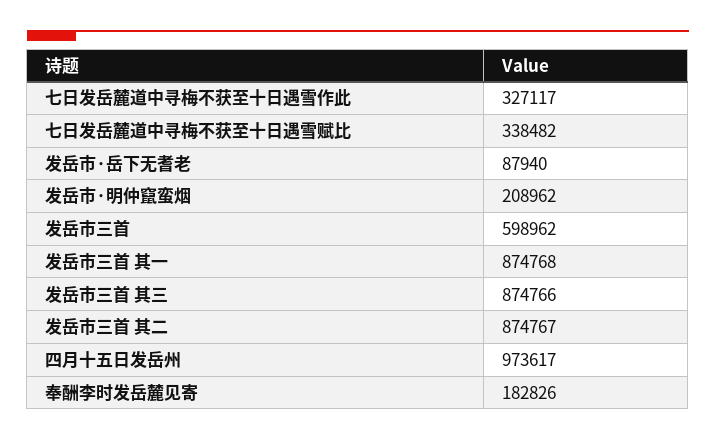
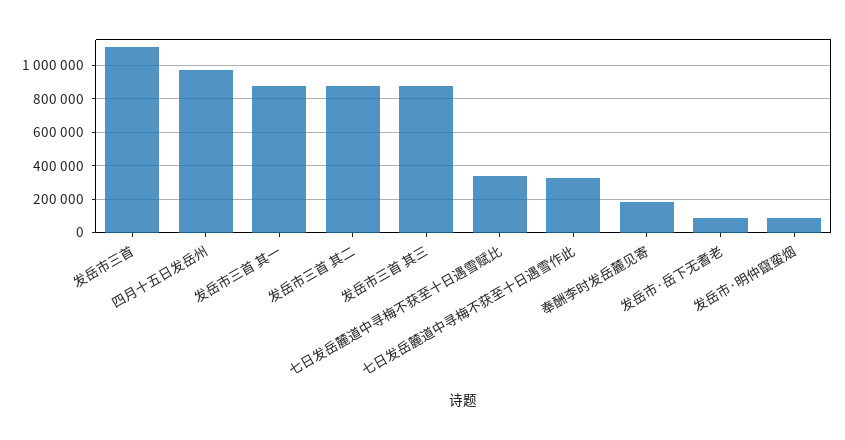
  {
    "七日发岳麓道中寻梅不获至十日遇雪作此": 327117,
    "七日发岳麓道中寻梅不获至十日遇雪赋比": 338482,
    "发岳市·岳下无耆老": 87940,
-   "发岳市·明仲竄蛮烟": 208962,
+   "发岳市·明仲竄蛮烟": 100000,
-   "发岳市三首": 598962,
+   "发岳市三首": 1100000,
    "发岳市三首 其一": 874768,
    "发岳市三首 其三": 874766,
    "发岳市三首 其二": 874767,
    "四月十五日发岳州": 973617,
    "奉酬李时发岳麓见寄": 182826
  }

